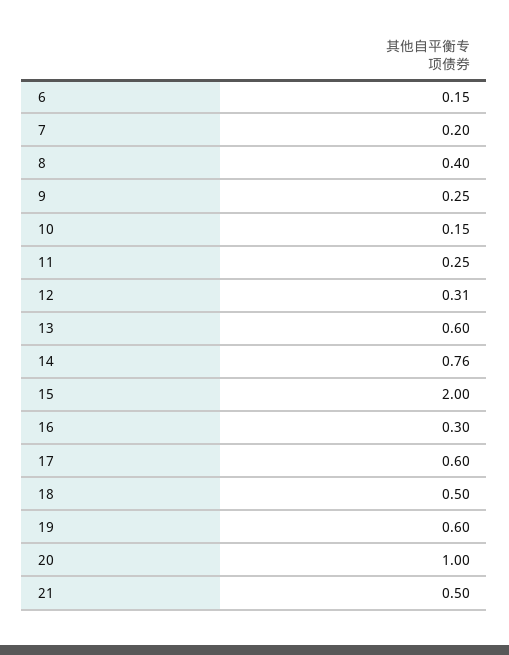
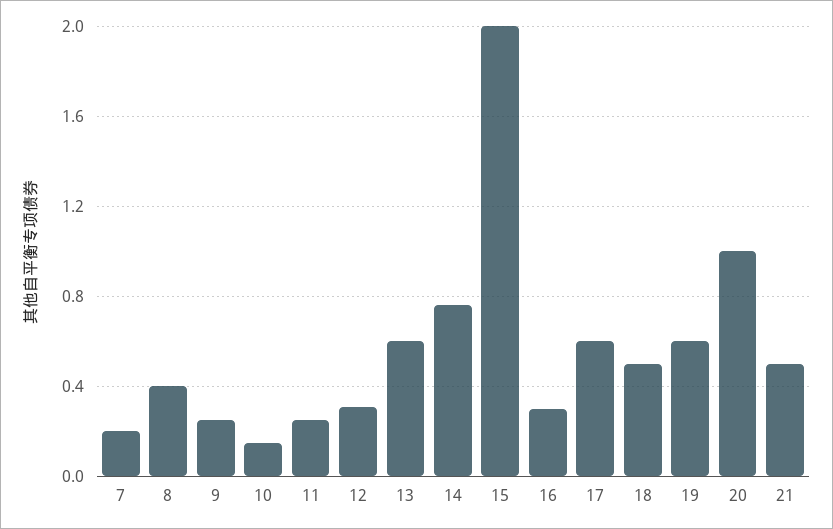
  {
-   "6": 0.15,
    "7": 0.2,
    "8": 0.4,
    "9": 0.25,
    "10": 0.15,
    "11": 0.25,
    "12": 0.31,
    "13": 0.6,
    "14": 0.76,
    "15": 2,
    "16": 0.3,
    "17": 0.6,
    "18": 0.5,
    "19": 0.6,
    "20": 1,
    "21": 0.5
  }

